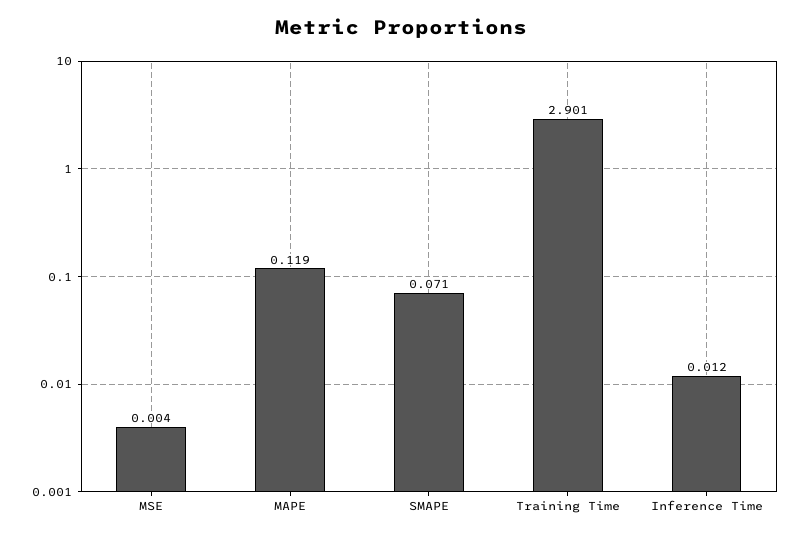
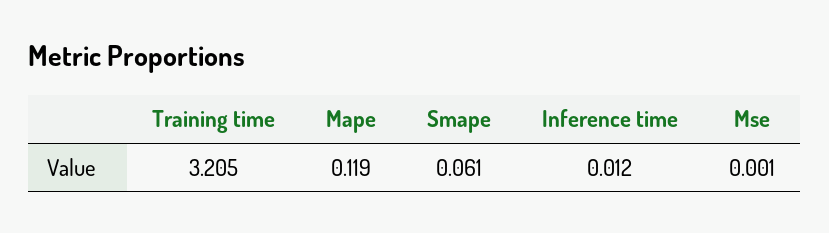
  {
-   "MSE": 0.004,
+   "MSE": 0.001,
    "MAPE": 0.119,
-   "SMAPE": 0.071,
+   "SMAPE": 0.061,
-   "Training Time": 2.901,
+   "Training Time": 3.205,
    "Inference Time": 0.012
  }

